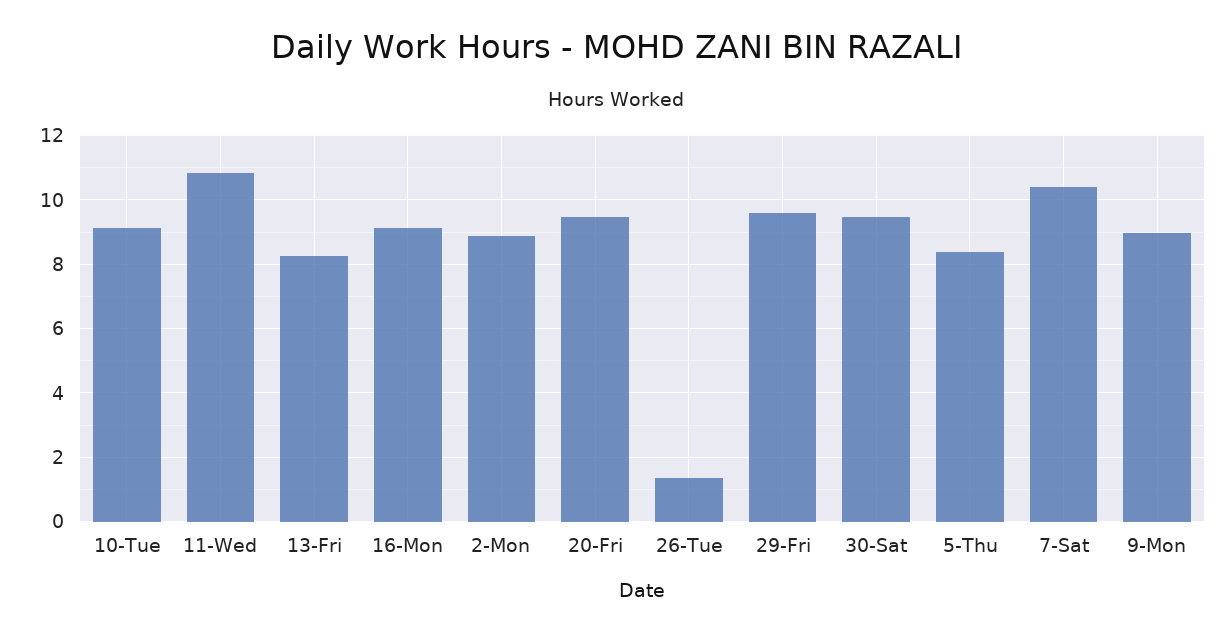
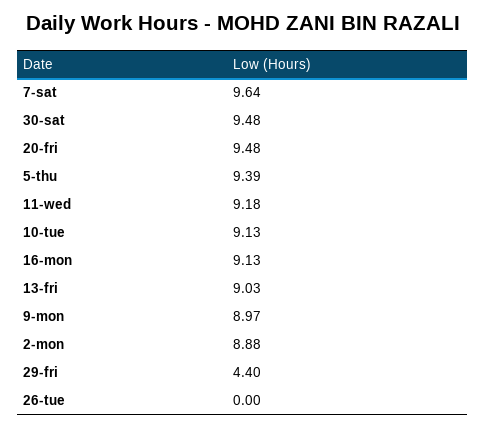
  {
    "10-Tue": 9.13,
-   "11-Wed": 10.8,
+   "11-Wed": 9.18,
-   "13-Fri": 8.2,
+   "13-Fri": 9.03,
    "16-Mon": 9.13,
    "2-Mon": 8.88,
    "20-Fri": 9.48,
-   "26-Tue": 1.4,
+   "26-Tue": 0,
-   "29-Fri": 9.6,
+   "29-Fri": 4.4,
    "30-Sat": 9.48,
-   "5-Thu": 8.4,
+   "5-Thu": 9.39,
-   "7-Sat": 10.4,
+   "7-Sat": 9.64,
    "9-Mon": 8.97
  }

